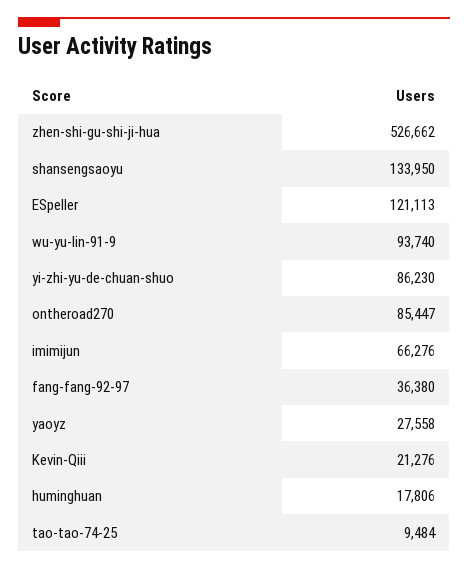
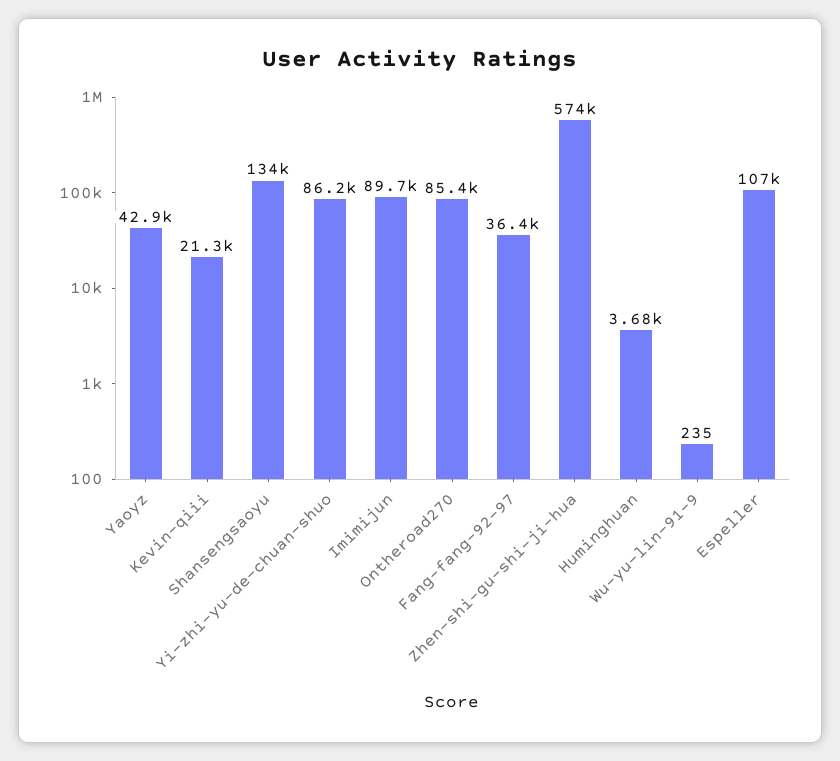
  {
-   "zhen-shi-gu-shi-ji-hua": 526662,
+   "zhen-shi-gu-shi-ji-hua": 574000,
    "shansengsaoyu": 133950,
-   "ESpeller": 121113,
+   "ESpeller": 107000,
-   "wu-yu-lin-91-9": 93740,
+   "wu-yu-lin-91-9": 235,
    "yi-zhi-yu-de-chuan-shuo": 86230,
    "ontheroad270": 85447,
-   "imimijun": 66276,
+   "imimijun": 89700,
    "fang-fang-92-97": 36380,
-   "yaoyz": 27558,
+   "yaoyz": 42900,
    "Kevin-Qiii": 21276,
-   "huminghuan": 17806,
+   "huminghuan": 3680
-   "tao-tao-74-25": 9484
  }

